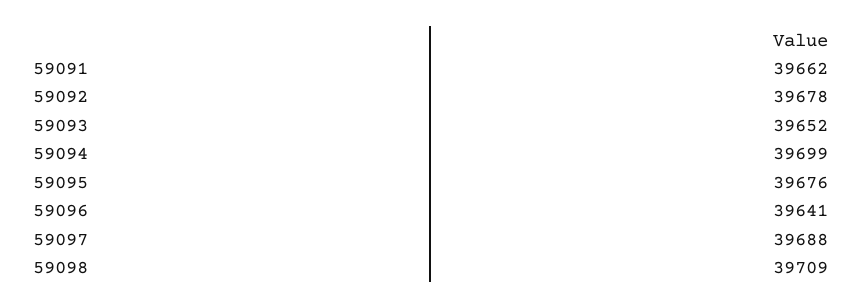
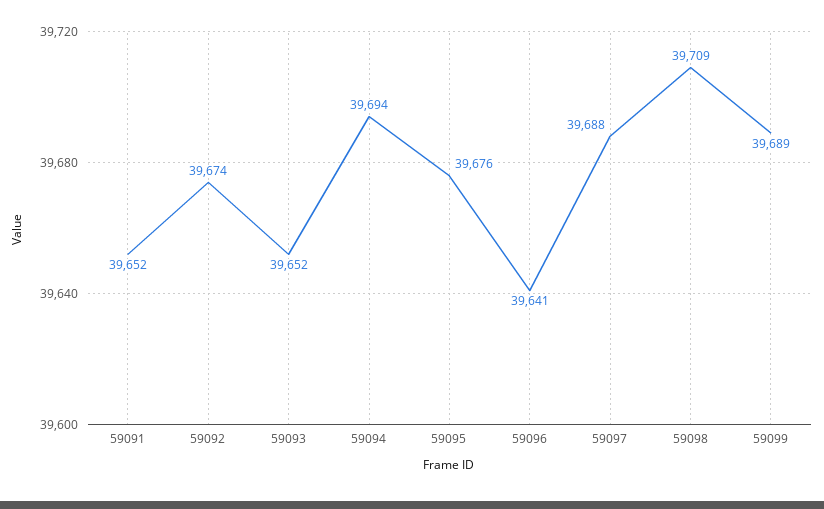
  {
-   "59091": 39662,
+   "59091": 39652,
-   "59092": 39678,
+   "59092": 39674,
    "59093": 39652,
-   "59094": 39699,
+   "59094": 39694,
    "59095": 39676,
    "59096": 39641,
    "59097": 39688,
-   "59098": 39709
+   "59098": 39709,
+   "59099": 39689
  }

